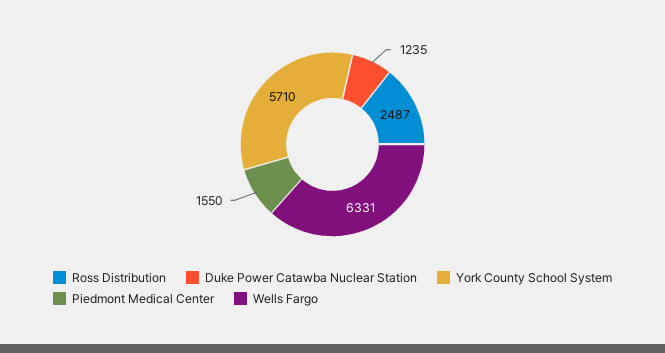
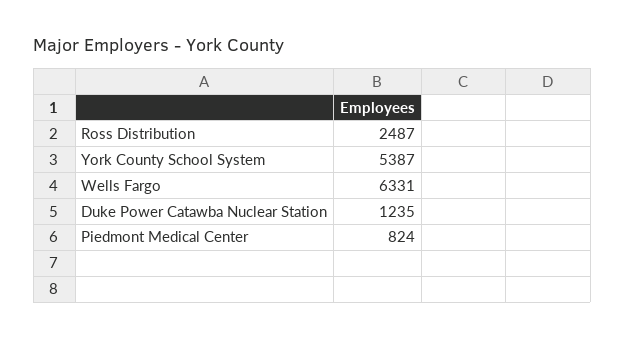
  {
    "Ross Distribution": 2487,
    "Duke Power Catawba Nuclear Station": 1235,
-   "York County School System": 5710,
+   "York County School System": 5387,
-   "Piedmont Medical Center": 1550,
+   "Piedmont Medical Center": 824,
    "Wells Fargo": 6331
  }

